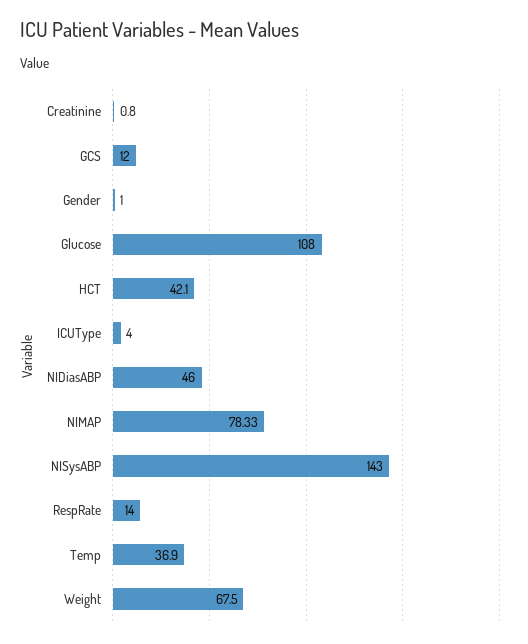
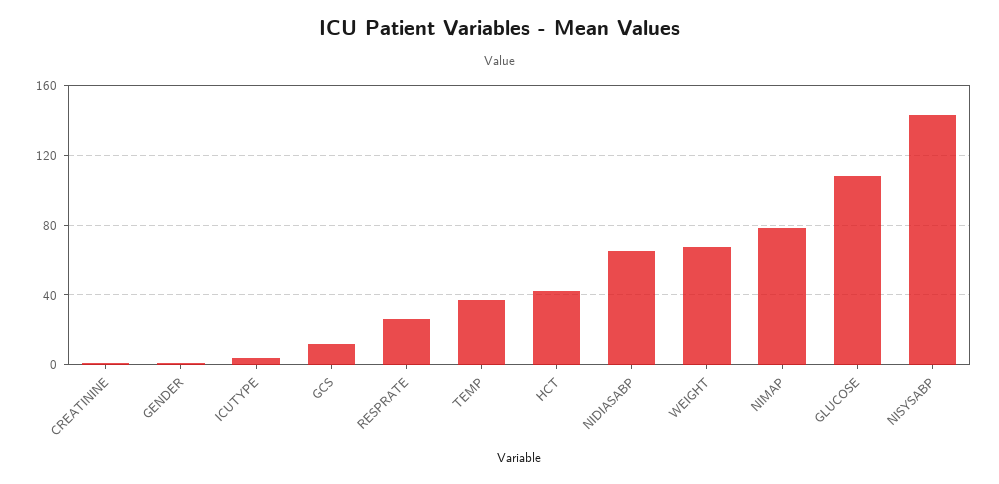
  {
    "Creatinine": 0.8,
    "GCS": 12,
    "Gender": 1,
    "Glucose": 108,
    "HCT": 42.1,
    "ICUType": 4,
-   "NIDiasABP": 46,
+   "NIDiasABP": 65,
    "NIMAP": 78.33,
    "NISysABP": 143,
-   "RespRate": 14,
+   "RespRate": 25,
    "Temp": 36.9,
    "Weight": 67.5
  }

